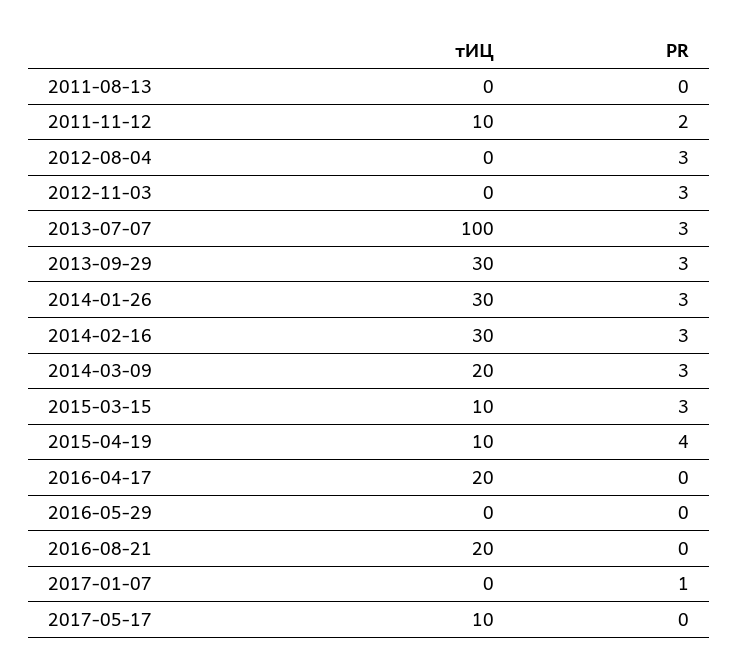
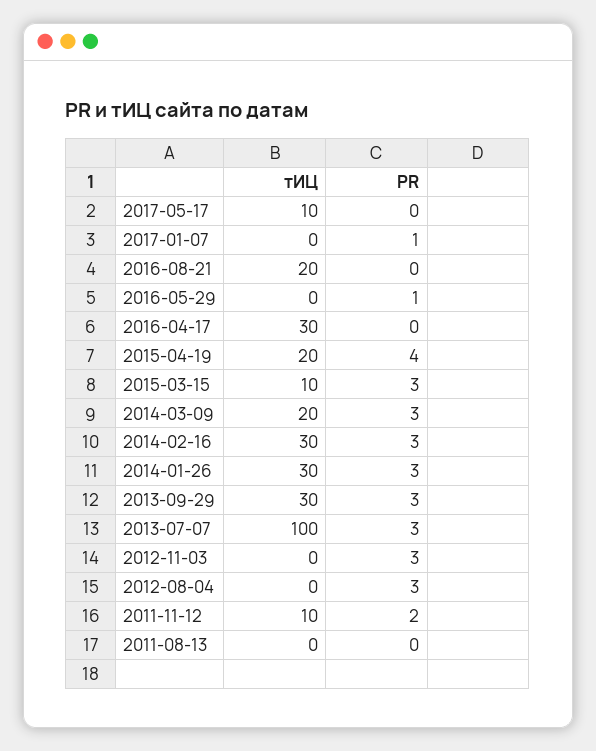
  {
    "тИЦ": {
      "2011-08-13": 0,
      "2011-11-12": 10,
      "2012-08-04": 0,
      "2012-11-03": 0,
      "2013-07-07": 100,
      "2013-09-29": 30,
      "2014-01-26": 30,
      "2014-02-16": 30,
      "2014-03-09": 20,
      "2015-03-15": 10,
-     "2015-04-19": 10,
+     "2015-04-19": 20,
-     "2016-04-17": 20,
+     "2016-04-17": 30,
      "2016-05-29": 0,
      "2016-08-21": 20,
      "2017-01-07": 0,
      "2017-05-17": 10
    },
    "PR": {
      "2011-08-13": 0,
      "2011-11-12": 2,
      "2012-08-04": 3,
      "2012-11-03": 3,
      "2013-07-07": 3,
      "2013-09-29": 3,
      "2014-01-26": 3,
      "2014-02-16": 3,
      "2014-03-09": 3,
      "2015-03-15": 3,
      "2015-04-19": 4,
      "2016-04-17": 0,
-     "2016-05-29": 0,
+     "2016-05-29": 1,
      "2016-08-21": 0,
      "2017-01-07": 1,
      "2017-05-17": 0
    }
  }

